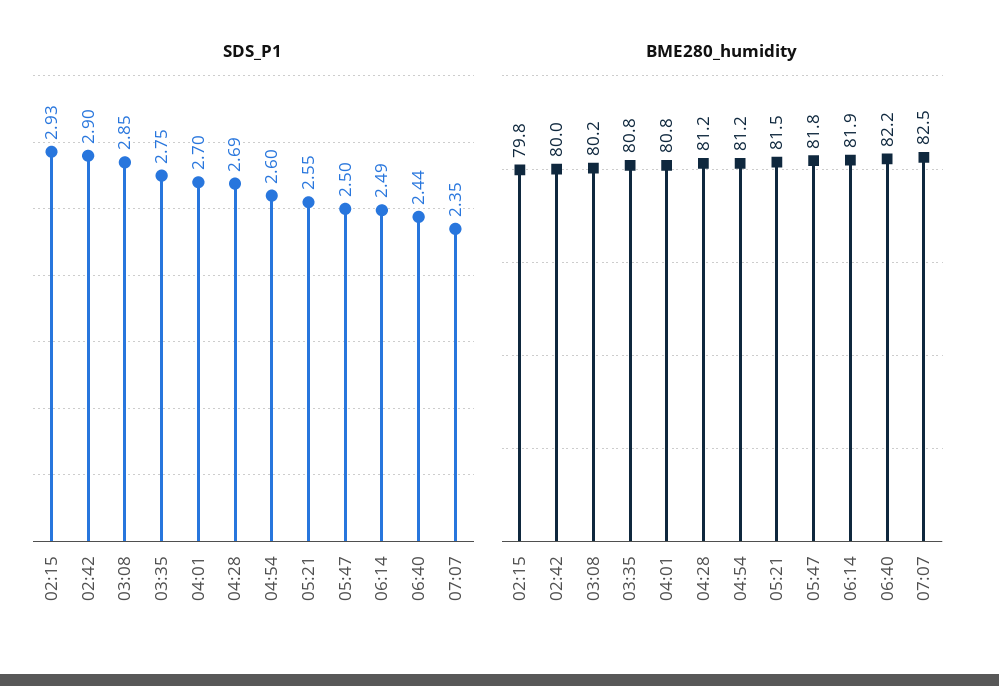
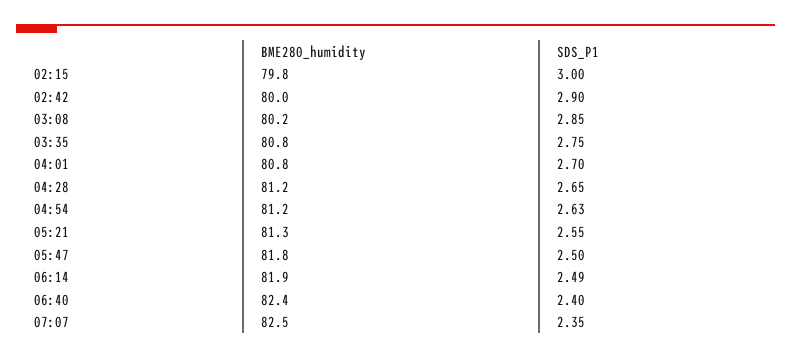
  {
    "SDS_P1": {
-     "02:15": 2.93,
+     "02:15": 3,
      "02:42": 2.9,
      "03:08": 2.85,
      "03:35": 2.75,
      "04:01": 2.7,
-     "04:28": 2.69,
+     "04:28": 2.65,
-     "04:54": 2.6,
+     "04:54": 2.63,
      "05:21": 2.55,
      "05:47": 2.5,
      "06:14": 2.49,
-     "06:40": 2.44,
+     "06:40": 2.4,
      "07:07": 2.35
    },
    "BME280_humidity": {
      "02:15": 79.8,
      "02:42": 80,
      "03:08": 80.2,
      "03:35": 80.8,
      "04:01": 80.8,
      "04:28": 81.2,
      "04:54": 81.2,
-     "05:21": 81.5,
+     "05:21": 81.3,
      "05:47": 81.8,
      "06:14": 81.9,
-     "06:40": 82.2,
+     "06:40": 82.4,
      "07:07": 82.5
    }
  }

